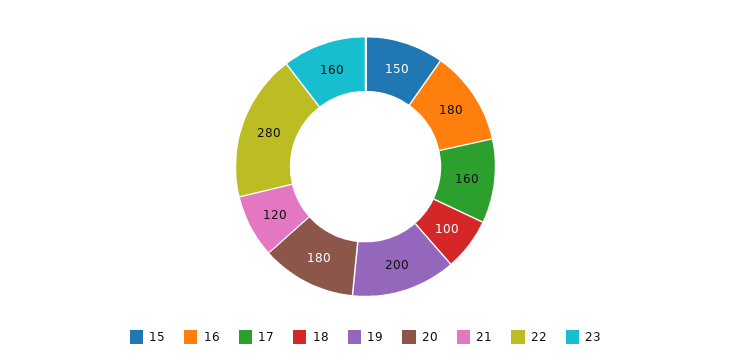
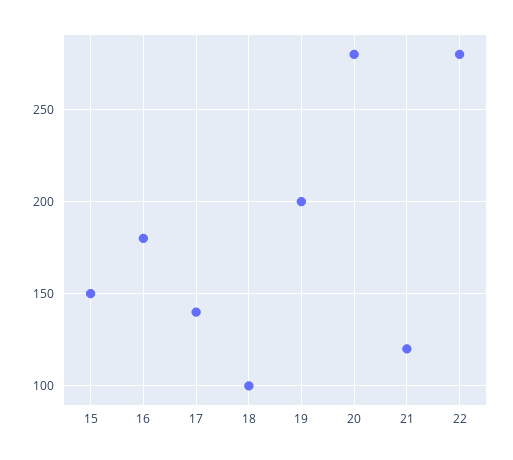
  {
    "15": 150,
    "16": 180,
-   "17": 160,
+   "17": 140,
    "18": 100,
    "19": 200,
-   "20": 180,
+   "20": 280,
    "21": 120,
-   "22": 280,
+   "22": 280
-   "23": 160
  }

